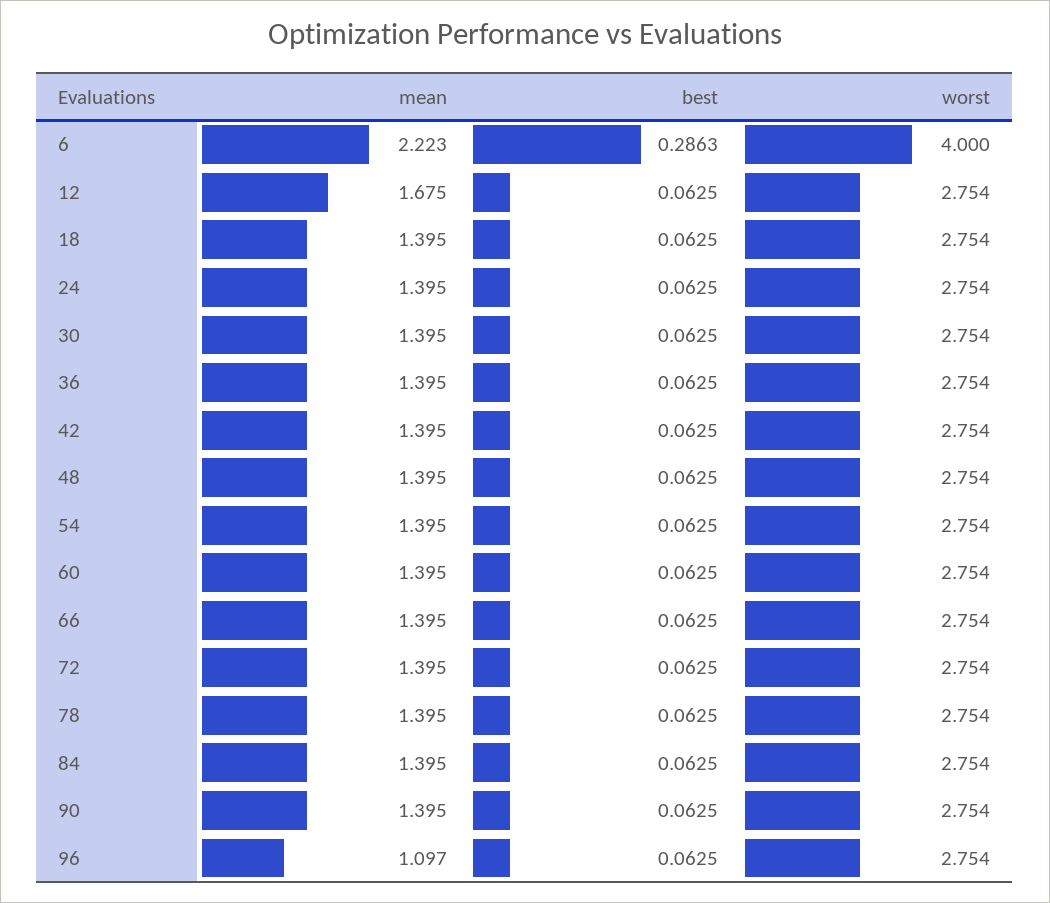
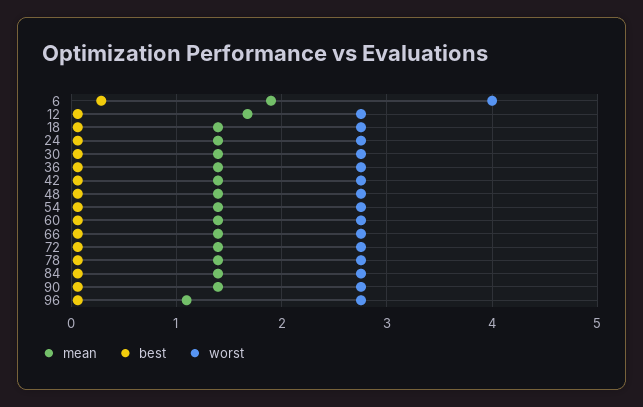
  {
    "mean": {
-     "6": 2.223,
+     "6": 1.9,
      "12": 1.675,
      "18": 1.395,
      "24": 1.395,
      "30": 1.395,
      "36": 1.395,
      "42": 1.395,
      "48": 1.395,
      "54": 1.395,
      "60": 1.395,
      "66": 1.395,
      "72": 1.395,
      "78": 1.395,
      "84": 1.395,
      "90": 1.395,
      "96": 1.097
    },
    "best": {
      "6": 0.2863,
      "12": 0.0625,
      "18": 0.0625,
      "24": 0.0625,
      "30": 0.0625,
      "36": 0.0625,
      "42": 0.0625,
      "48": 0.0625,
      "54": 0.0625,
      "60": 0.0625,
      "66": 0.0625,
      "72": 0.0625,
      "78": 0.0625,
      "84": 0.0625,
      "90": 0.0625,
      "96": 0.0625
    },
    "worst": {
      "6": 4,
      "12": 2.754,
      "18": 2.754,
      "24": 2.754,
      "30": 2.754,
      "36": 2.754,
      "42": 2.754,
      "48": 2.754,
      "54": 2.754,
      "60": 2.754,
      "66": 2.754,
      "72": 2.754,
      "78": 2.754,
      "84": 2.754,
      "90": 2.754,
      "96": 2.754
    }
  }

